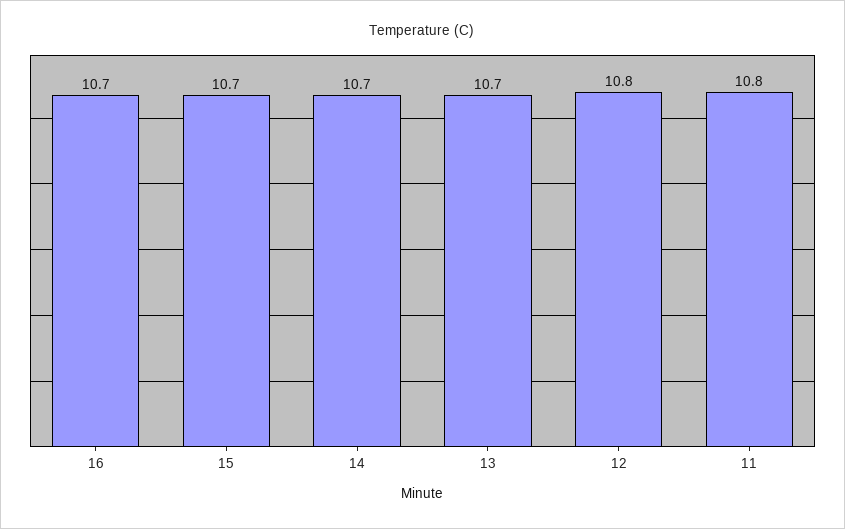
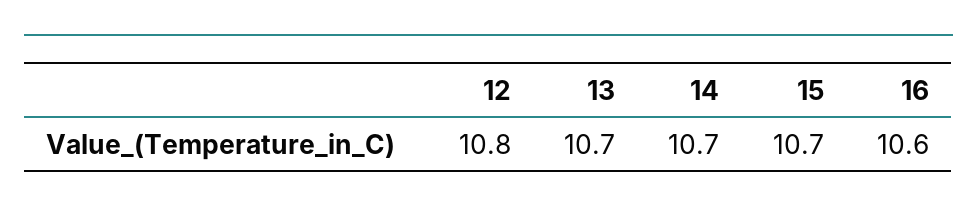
  {
-   "16": 10.7,
+   "16": 10.6,
    "15": 10.7,
    "14": 10.7,
    "13": 10.7,
-   "12": 10.8,
+   "12": 10.8
-   "11": 10.8
  }

